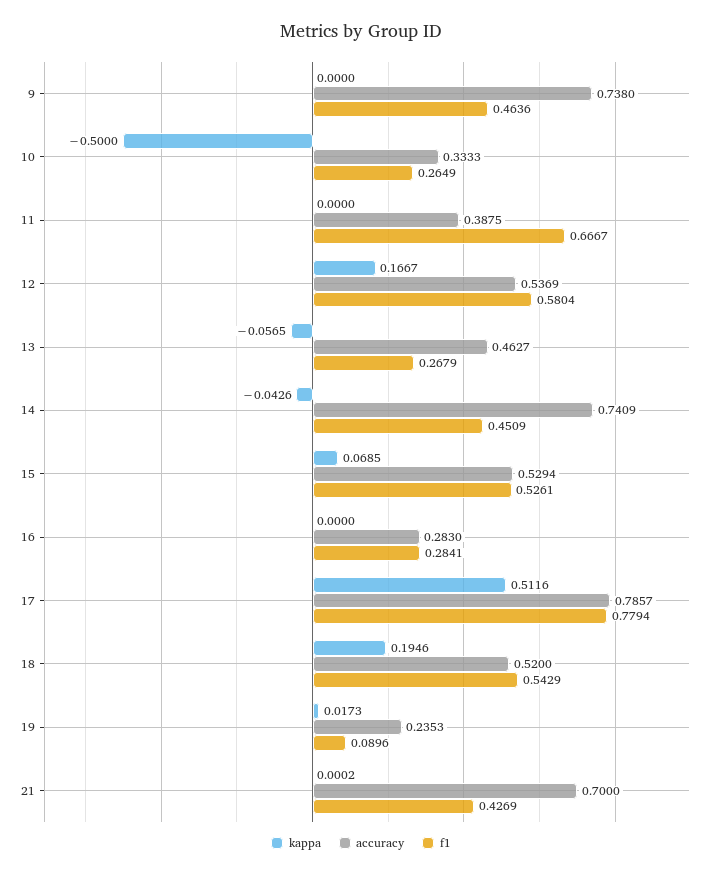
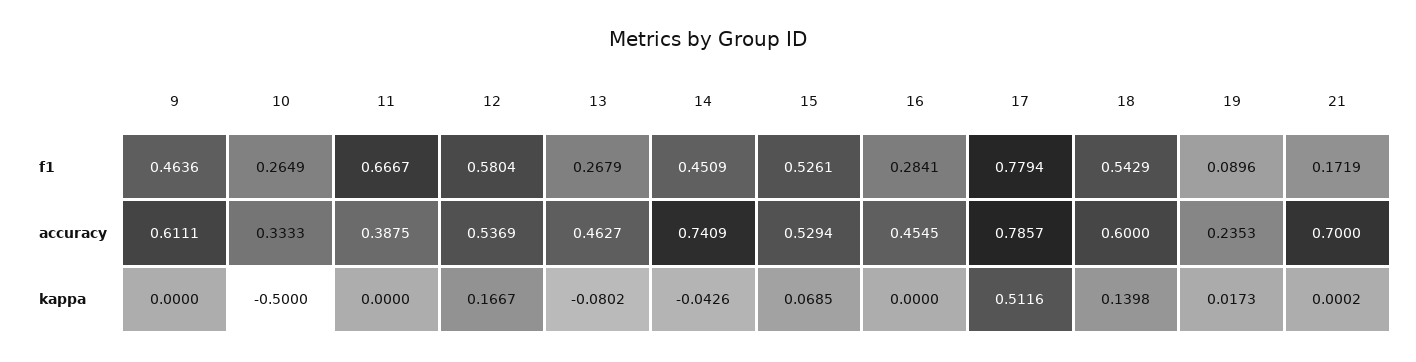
  {
    "kappa": {
      "9": 0,
      "10": -0.5,
      "11": 0,
      "12": 0.1667,
-     "13": -0.0565,
+     "13": -0.0802,
      "14": -0.0426,
      "15": 0.0685,
      "16": 0,
      "17": 0.5116,
-     "18": 0.1946,
+     "18": 0.1398,
      "19": 0.0173,
      "21": 0.0002
    },
    "accuracy": {
-     "9": 0.738,
+     "9": 0.6111,
      "10": 0.3333,
      "11": 0.3875,
      "12": 0.5369,
      "13": 0.4627,
      "14": 0.7409,
      "15": 0.5294,
-     "16": 0.283,
+     "16": 0.4545,
      "17": 0.7857,
-     "18": 0.52,
+     "18": 0.6,
      "19": 0.2353,
      "21": 0.7
    },
    "f1": {
      "9": 0.4636,
      "10": 0.2649,
      "11": 0.6667,
      "12": 0.5804,
      "13": 0.2679,
      "14": 0.4509,
      "15": 0.5261,
      "16": 0.2841,
      "17": 0.7794,
      "18": 0.5429,
      "19": 0.0896,
-     "21": 0.4269
+     "21": 0.1719
    }
  }

